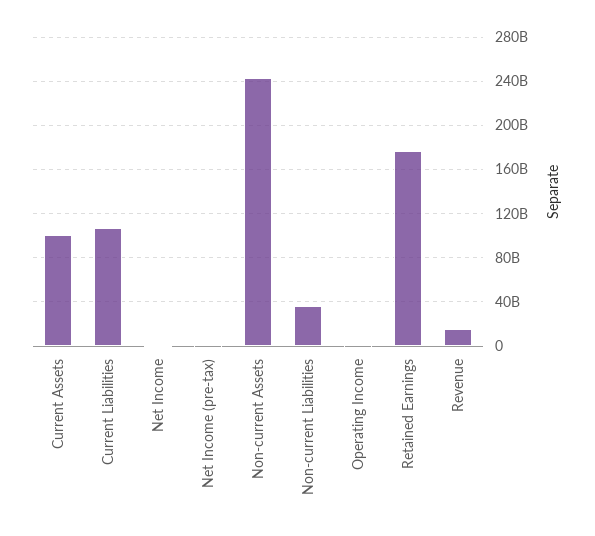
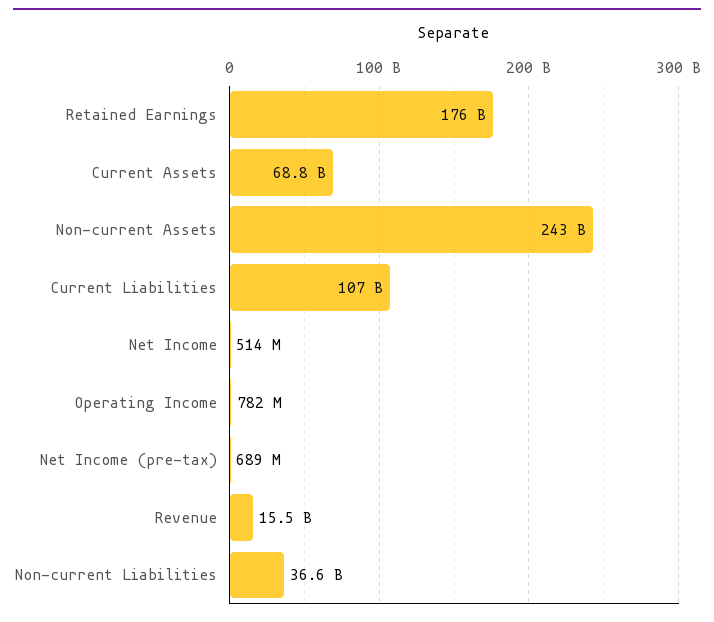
  {
-   "Current Assets": 100000000000,
+   "Current Assets": 68800000000,
    "Current Liabilities": 107000000000,
    "Net Income": 514000000,
    "Net Income (pre-tax)": 689000000,
    "Non-current Assets": 243000000000,
    "Non-current Liabilities": 36600000000,
    "Operating Income": 782000000,
    "Retained Earnings": 176000000000,
    "Revenue": 15500000000
  }

